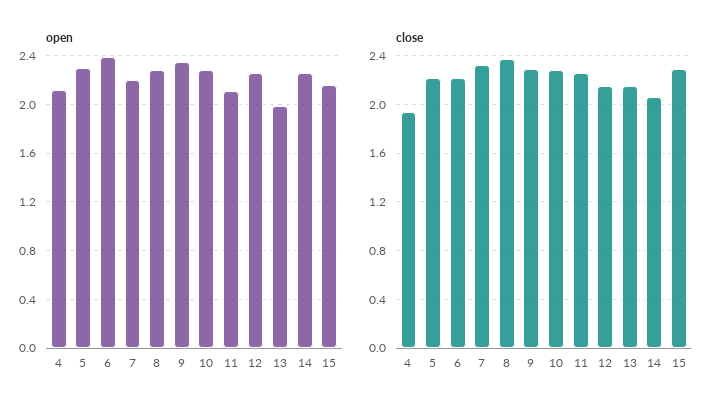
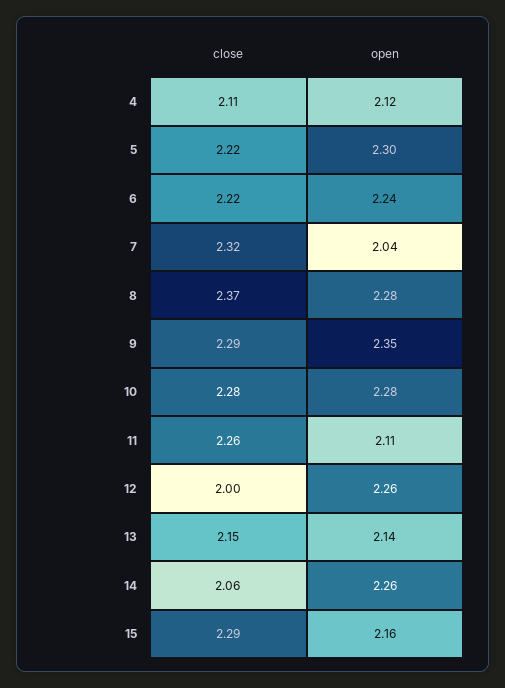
  {
    "open": {
      "4": 2.12,
      "5": 2.3,
-     "6": 2.4,
+     "6": 2.24,
-     "7": 2.2,
+     "7": 2.04,
      "8": 2.28,
      "9": 2.35,
      "10": 2.28,
      "11": 2.11,
      "12": 2.26,
-     "13": 2,
+     "13": 2.14,
      "14": 2.26,
      "15": 2.16
    },
    "close": {
-     "4": 1.95,
+     "4": 2.11,
      "5": 2.22,
      "6": 2.22,
      "7": 2.32,
      "8": 2.37,
      "9": 2.29,
      "10": 2.28,
      "11": 2.26,
-     "12": 2.15,
+     "12": 2,
      "13": 2.15,
      "14": 2.06,
      "15": 2.29
    }
  }

